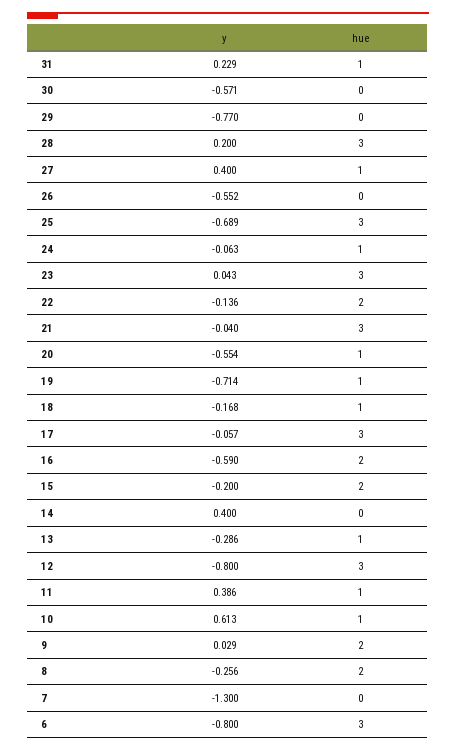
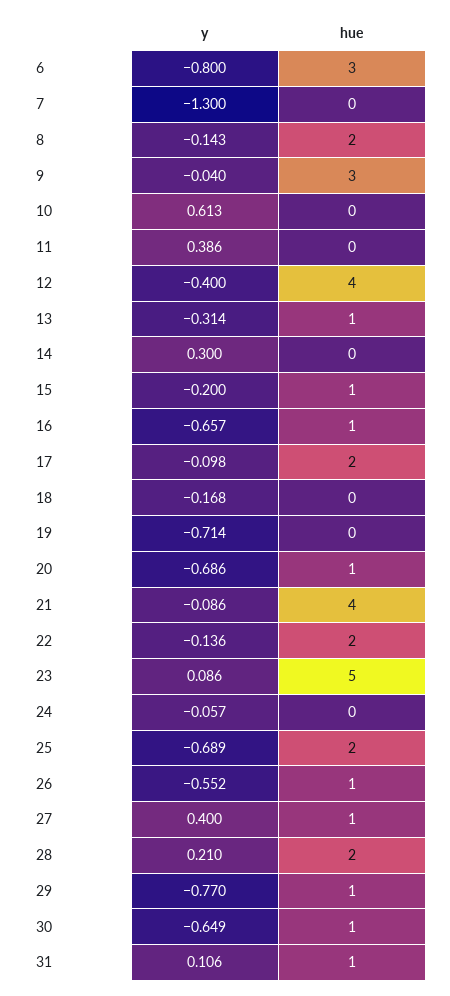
  {
    "y": {
-     "31": 0.229,
+     "31": 0.106,
-     "30": -0.571,
+     "30": -0.649,
      "29": -0.77,
-     "28": 0.2,
+     "28": 0.21,
      "27": 0.4,
      "26": -0.552,
      "25": -0.689,
-     "24": -0.063,
+     "24": -0.057,
-     "23": 0.043,
+     "23": 0.086,
      "22": -0.136,
-     "21": -0.04,
+     "21": -0.086,
-     "20": -0.554,
+     "20": -0.686,
      "19": -0.714,
      "18": -0.168,
-     "17": -0.057,
+     "17": -0.098,
-     "16": -0.59,
+     "16": -0.657,
      "15": -0.2,
-     "14": 0.4,
+     "14": 0.3,
-     "13": -0.286,
+     "13": -0.314,
-     "12": -0.8,
+     "12": -0.4,
      "11": 0.386,
      "10": 0.613,
-     "9": 0.029,
+     "9": -0.04,
-     "8": -0.256,
+     "8": -0.143,
      "7": -1.3,
      "6": -0.8
    },
    "hue": {
      "31": 1,
-     "30": 0,
+     "30": 1,
-     "29": 0,
+     "29": 1,
-     "28": 3,
+     "28": 2,
      "27": 1,
-     "26": 0,
+     "26": 1,
-     "25": 3,
+     "25": 2,
-     "24": 1,
+     "24": 0,
-     "23": 3,
+     "23": 5,
      "22": 2,
-     "21": 3,
+     "21": 4,
      "20": 1,
-     "19": 1,
+     "19": 0,
-     "18": 1,
+     "18": 0,
-     "17": 3,
+     "17": 2,
-     "16": 2,
+     "16": 1,
-     "15": 2,
+     "15": 1,
      "14": 0,
      "13": 1,
-     "12": 3,
+     "12": 4,
-     "11": 1,
+     "11": 0,
-     "10": 1,
+     "10": 0,
-     "9": 2,
+     "9": 3,
      "8": 2,
      "7": 0,
      "6": 3
    }
  }

